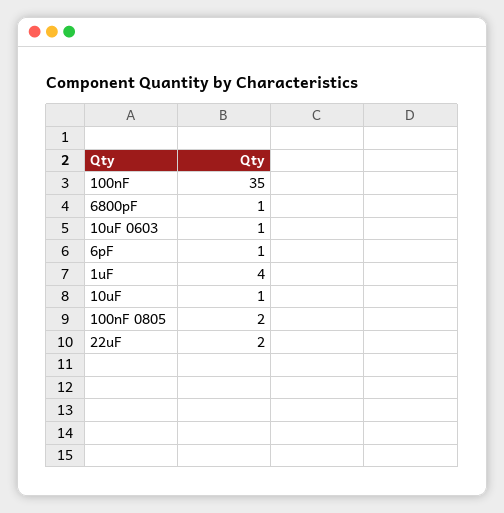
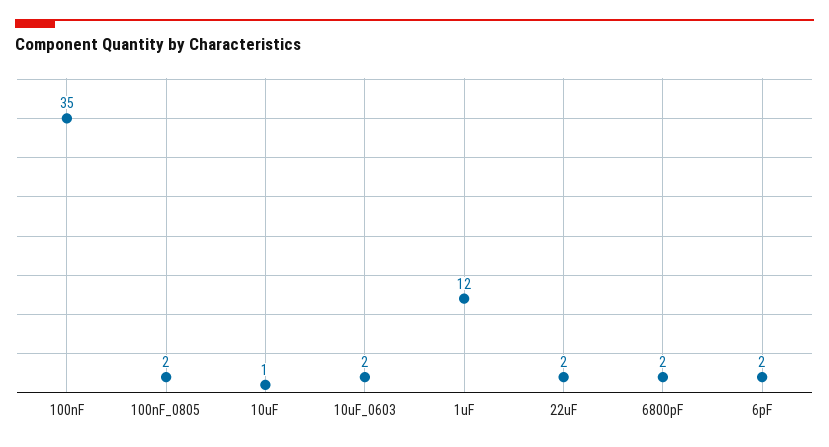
  {
    "100nF": 35,
-   "6800pF": 1,
+   "6800pF": 2,
-   "10uF 0603": 1,
+   "10uF 0603": 2,
-   "6pF": 1,
+   "6pF": 2,
-   "1uF": 4,
+   "1uF": 12,
    "10uF": 1,
    "100nF 0805": 2,
    "22uF": 2
  }

